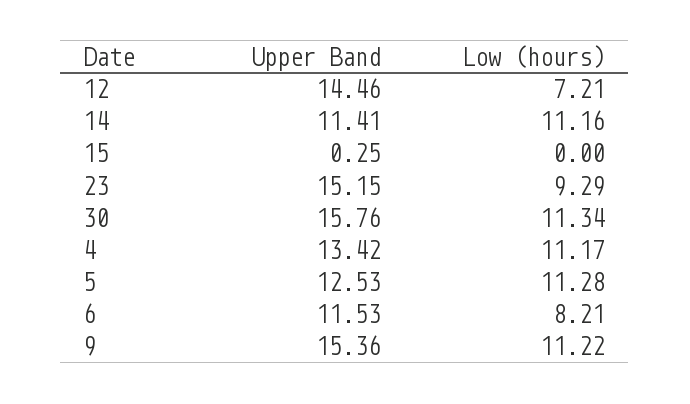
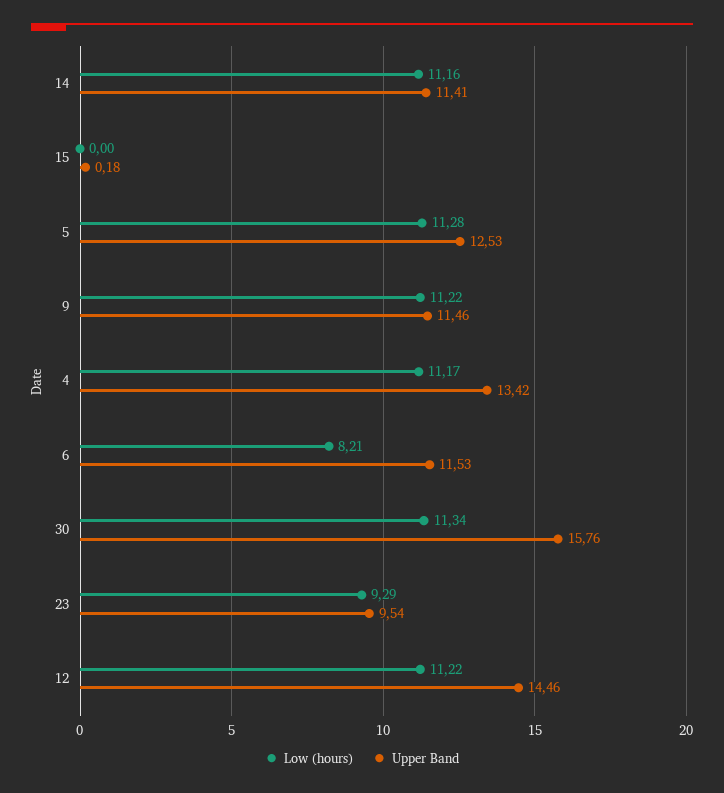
  {
    "Upper Band": {
      "12": 14.46,
      "14": 11.41,
-     "15": 0.25,
+     "15": 0.18,
-     "23": 15.15,
+     "23": 9.54,
      "30": 15.76,
      "4": 13.42,
      "5": 12.53,
      "6": 11.53,
-     "9": 15.36
+     "9": 11.46
    },
    "Low (hours)": {
-     "12": 7.21,
+     "12": 11.22,
      "14": 11.16,
      "15": 0,
      "23": 9.29,
      "30": 11.34,
      "4": 11.17,
      "5": 11.28,
      "6": 8.21,
      "9": 11.22
    }
  }

